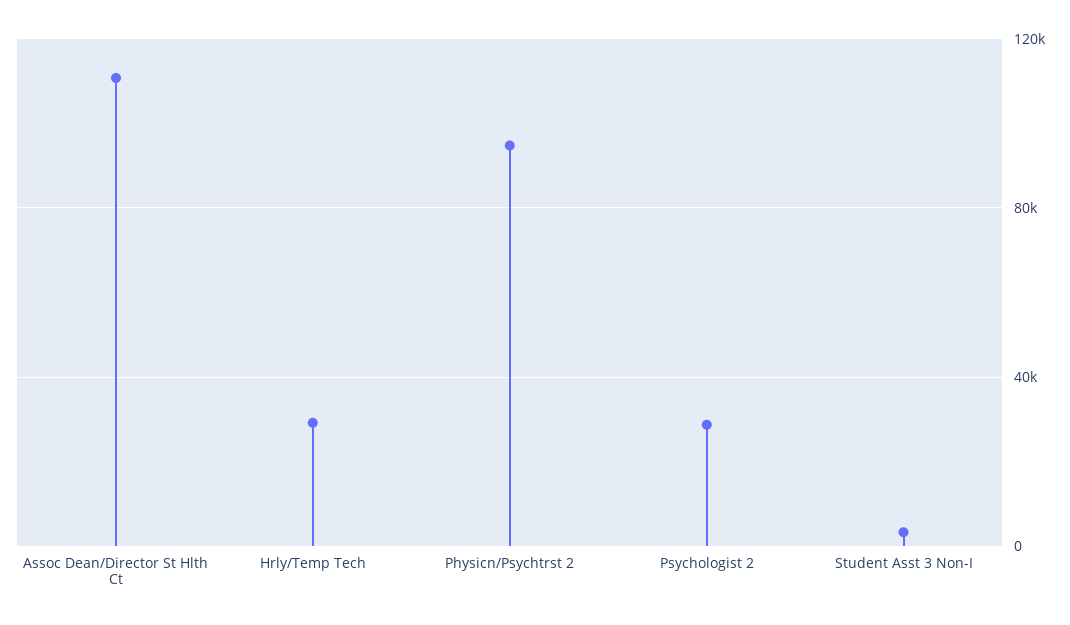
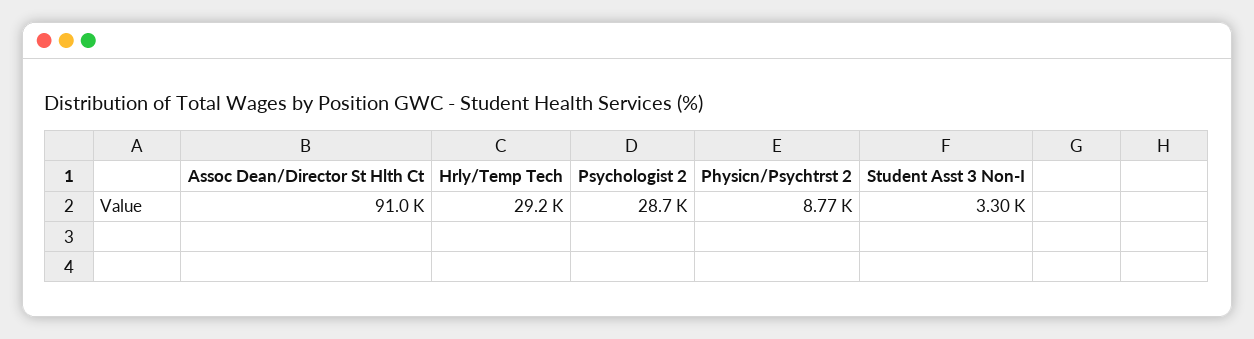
  {
-   "Assoc Dean/Director St Hlth Ct": 110000,
+   "Assoc Dean/Director St Hlth Ct": 91000,
    "Hrly/Temp Tech": 29200,
-   "Physicn/Psychtrst 2": 95000,
+   "Physicn/Psychtrst 2": 8770,
    "Psychologist 2": 28700,
    "Student Asst 3 Non-I": 3300
  }

